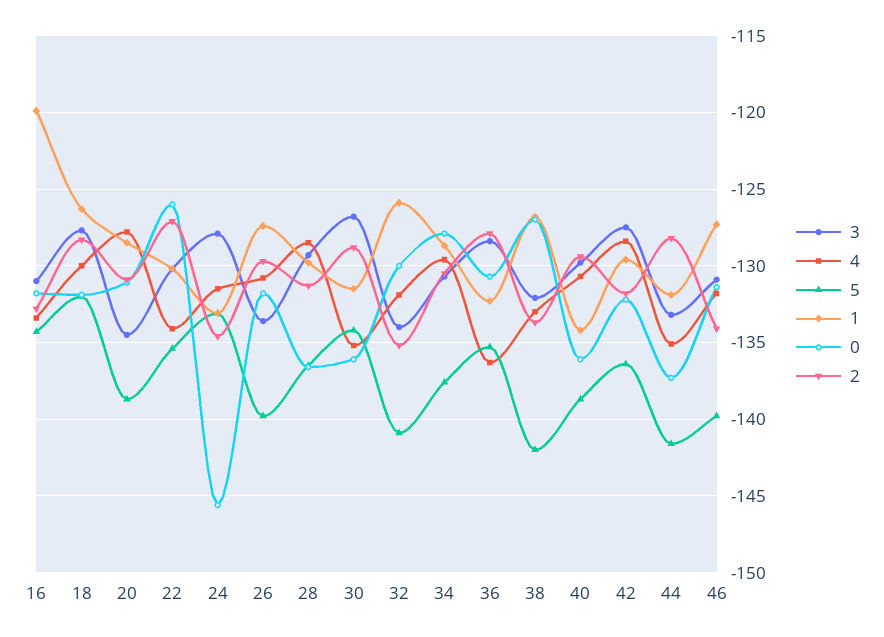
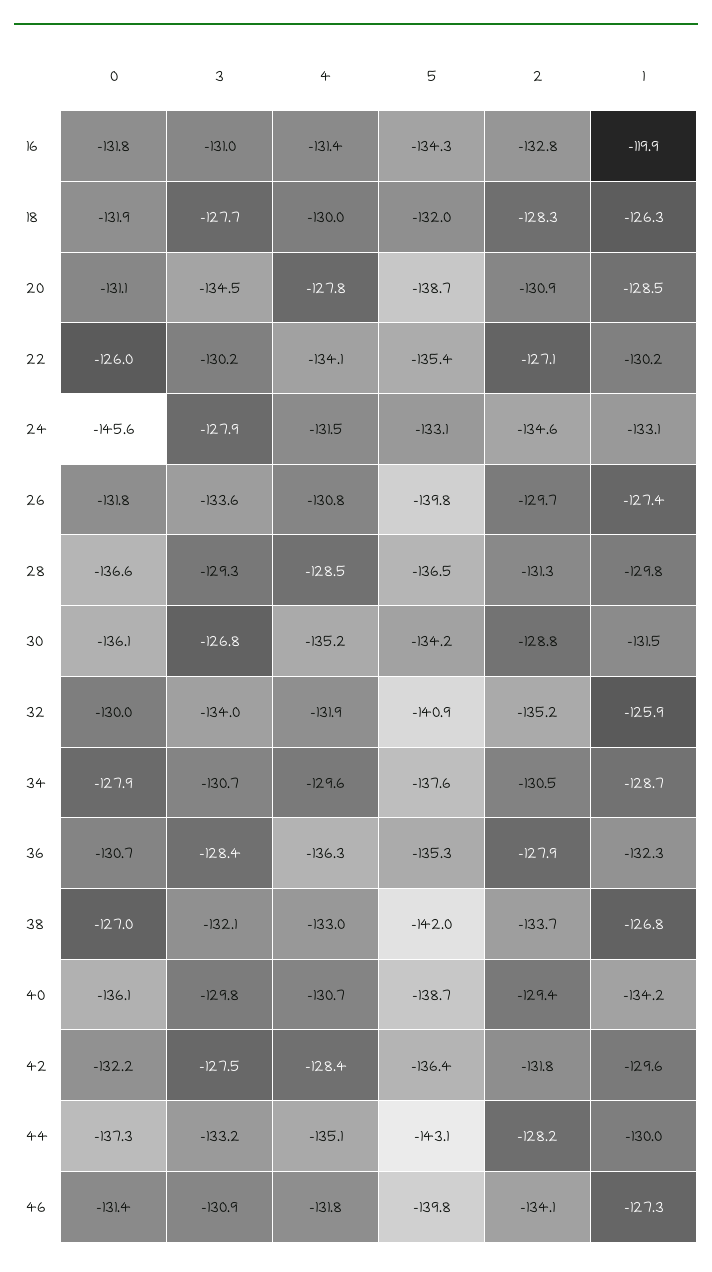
  {
    "3": {
      "16": -131,
      "18": -127.7,
      "20": -134.5,
      "22": -130.2,
      "24": -127.9,
      "26": -133.6,
      "28": -129.3,
      "30": -126.8,
      "32": -134,
      "34": -130.7,
      "36": -128.4,
      "38": -132.1,
      "40": -129.8,
      "42": -127.5,
      "44": -133.2,
      "46": -130.9
    },
    "4": {
-     "16": -133.5,
+     "16": -131.4,
      "18": -130,
      "20": -127.8,
      "22": -134.1,
      "24": -131.5,
      "26": -130.8,
      "28": -128.5,
      "30": -135.2,
      "32": -131.9,
      "34": -129.6,
      "36": -136.3,
      "38": -133,
      "40": -130.7,
      "42": -128.4,
      "44": -135.1,
      "46": -131.8
    },
    "5": {
      "16": -134.3,
      "18": -132,
      "20": -138.7,
      "22": -135.4,
      "24": -133.1,
      "26": -139.8,
      "28": -136.5,
      "30": -134.2,
      "32": -140.9,
      "34": -137.6,
      "36": -135.3,
      "38": -142,
      "40": -138.7,
      "42": -136.4,
-     "44": -141.5,
+     "44": -143.1,
      "46": -139.8
    },
    "1": {
      "16": -119.9,
      "18": -126.3,
      "20": -128.5,
      "22": -130.2,
      "24": -133.1,
      "26": -127.4,
      "28": -129.8,
      "30": -131.5,
      "32": -125.9,
      "34": -128.7,
      "36": -132.3,
      "38": -126.8,
      "40": -134.2,
      "42": -129.6,
-     "44": -132,
+     "44": -130,
      "46": -127.3
    },
    "0": {
      "16": -131.8,
      "18": -131.9,
      "20": -131.1,
      "22": -126,
      "24": -145.6,
      "26": -131.8,
      "28": -136.6,
      "30": -136.1,
      "32": -130,
      "34": -127.9,
      "36": -130.7,
      "38": -127,
      "40": -136.1,
      "42": -132.2,
      "44": -137.3,
      "46": -131.4
    },
    "2": {
      "16": -132.8,
      "18": -128.3,
      "20": -130.9,
      "22": -127.1,
      "24": -134.6,
      "26": -129.7,
      "28": -131.3,
      "30": -128.8,
      "32": -135.2,
      "34": -130.5,
      "36": -127.9,
      "38": -133.7,
      "40": -129.4,
      "42": -131.8,
      "44": -128.2,
      "46": -134.1
    }
  }

